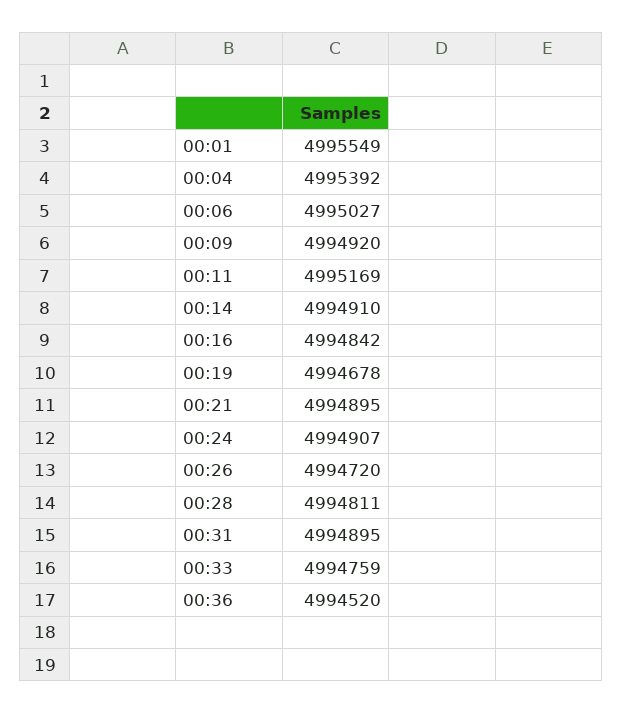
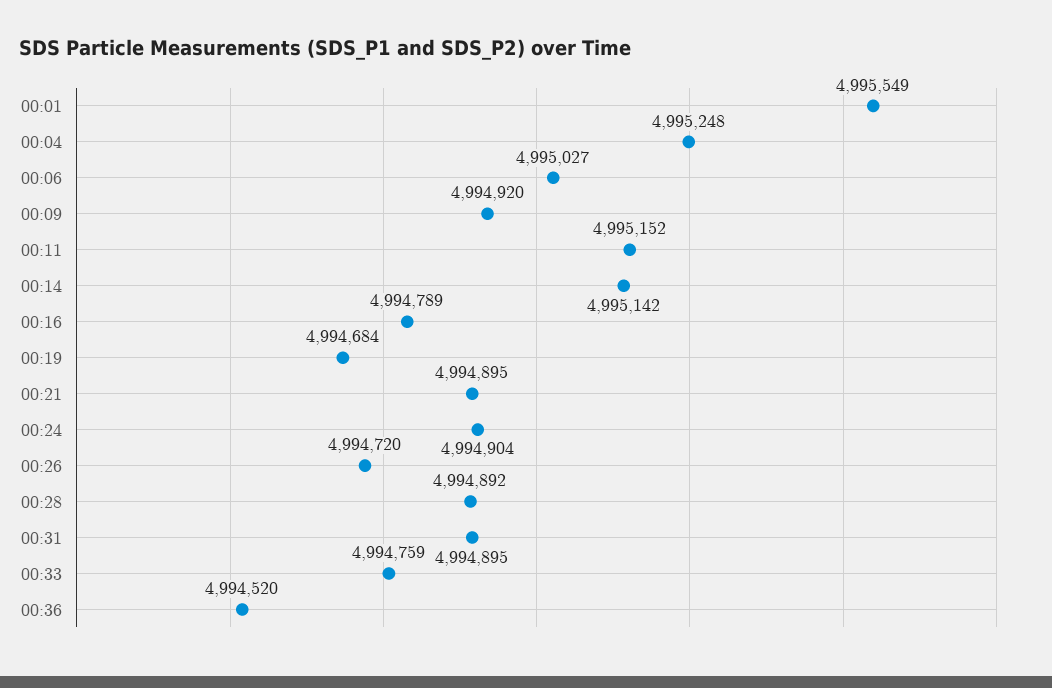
  {
    "00:01": 4995549,
-   "00:04": 4995392,
+   "00:04": 4995248,
    "00:06": 4995027,
    "00:09": 4994920,
-   "00:11": 4995169,
+   "00:11": 4995152,
-   "00:14": 4994910,
+   "00:14": 4995142,
-   "00:16": 4994842,
+   "00:16": 4994789,
-   "00:19": 4994678,
+   "00:19": 4994684,
    "00:21": 4994895,
-   "00:24": 4994907,
+   "00:24": 4994904,
    "00:26": 4994720,
-   "00:28": 4994811,
+   "00:28": 4994892,
    "00:31": 4994895,
    "00:33": 4994759,
    "00:36": 4994520
  }

